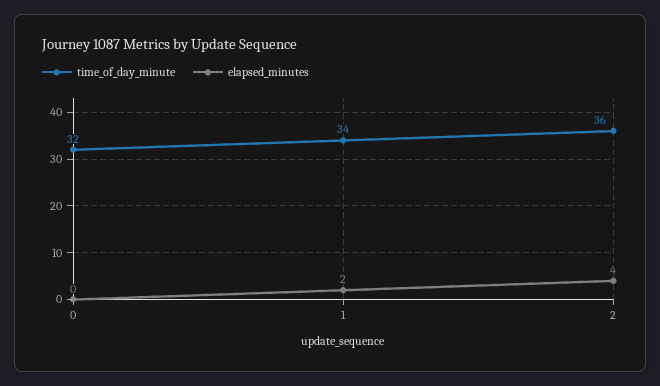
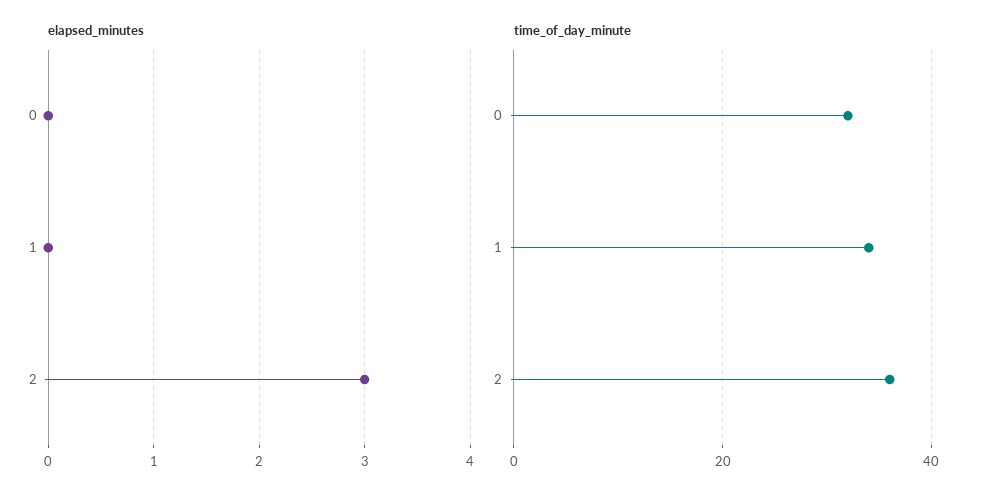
  {
    "time_of_day_minute": {
      "0": 32,
      "1": 34,
      "2": 36
    },
    "elapsed_minutes": {
      "0": 0,
-     "1": 2,
+     "1": 0,
-     "2": 4
+     "2": 3
    }
  }

